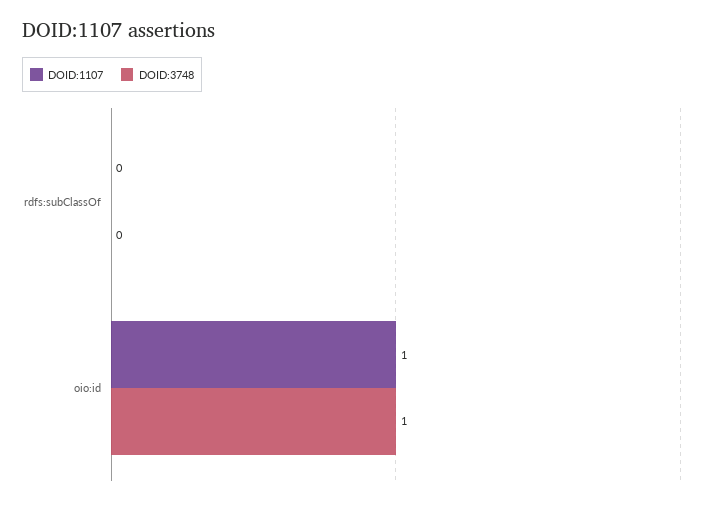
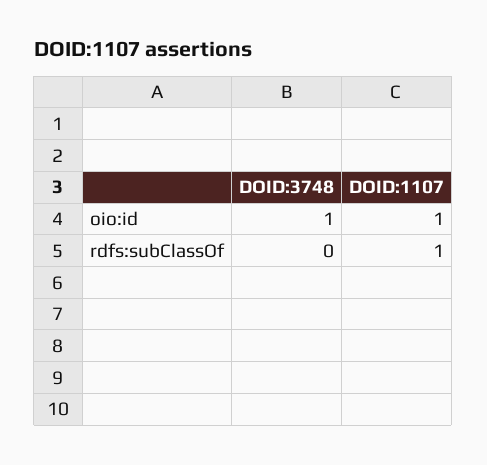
  {
    "DOID:1107": {
-     "rdfs:subClassOf": 0,
+     "rdfs:subClassOf": 1,
      "oio:id": 1
    },
    "DOID:3748": {
      "rdfs:subClassOf": 0,
      "oio:id": 1
    }
  }

